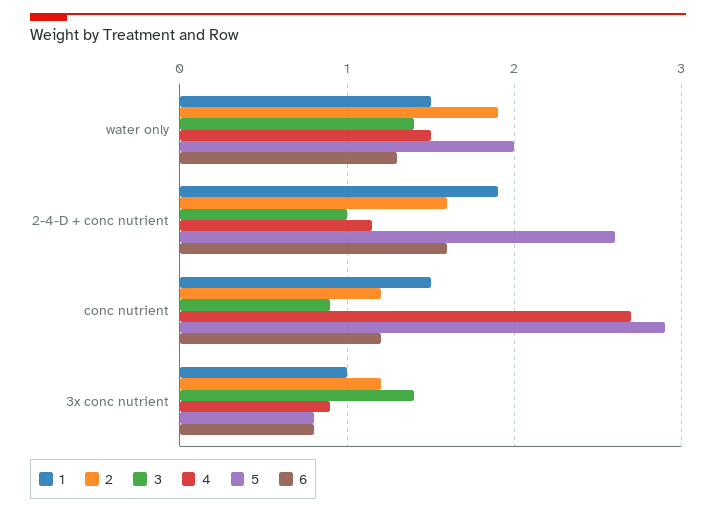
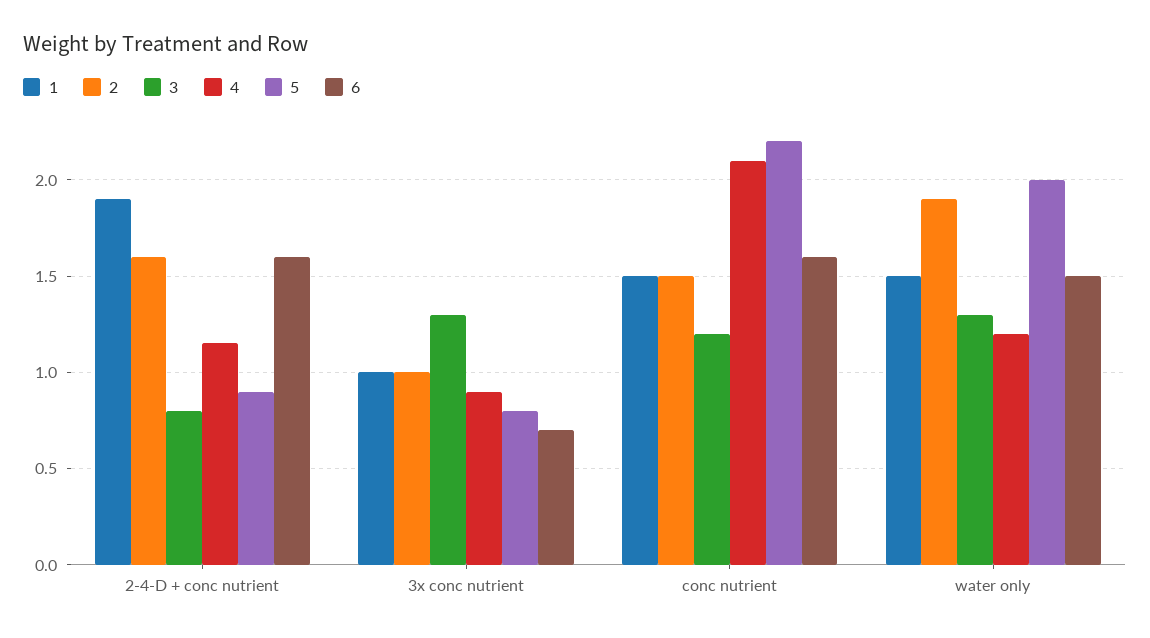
  {
    "1": {
      "water only": 1.5,
      "2-4-D + conc nutrient": 1.9,
      "conc nutrient": 1.5,
      "3x conc nutrient": 1
    },
    "2": {
      "water only": 1.9,
      "2-4-D + conc nutrient": 1.6,
-     "conc nutrient": 1.2,
+     "conc nutrient": 1.5,
-     "3x conc nutrient": 1.2
+     "3x conc nutrient": 1
    },
    "3": {
-     "water only": 1.4,
+     "water only": 1.3,
-     "2-4-D + conc nutrient": 1,
+     "2-4-D + conc nutrient": 0.8,
-     "conc nutrient": 0.9,
+     "conc nutrient": 1.2,
-     "3x conc nutrient": 1.4
+     "3x conc nutrient": 1.3
    },
    "4": {
-     "water only": 1.5,
+     "water only": 1.2,
      "2-4-D + conc nutrient": 1.15,
-     "conc nutrient": 2.7,
+     "conc nutrient": 2.1,
      "3x conc nutrient": 0.9
    },
    "5": {
      "water only": 2,
-     "2-4-D + conc nutrient": 2.6,
+     "2-4-D + conc nutrient": 0.9,
-     "conc nutrient": 2.9,
+     "conc nutrient": 2.2,
      "3x conc nutrient": 0.8
    },
    "6": {
-     "water only": 1.3,
+     "water only": 1.5,
      "2-4-D + conc nutrient": 1.6,
-     "conc nutrient": 1.2,
+     "conc nutrient": 1.6,
-     "3x conc nutrient": 0.8
+     "3x conc nutrient": 0.7
    }
  }

